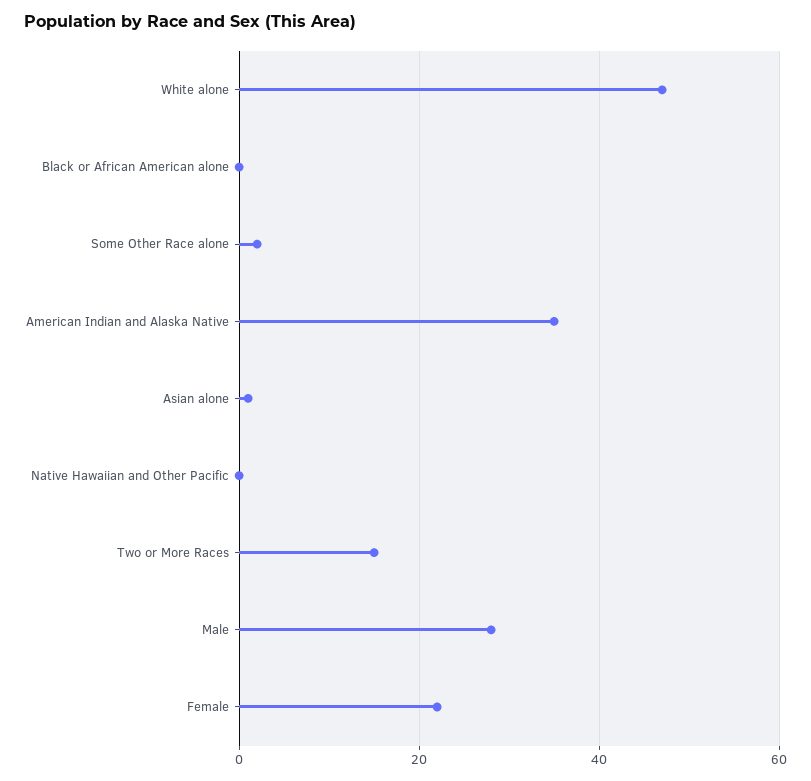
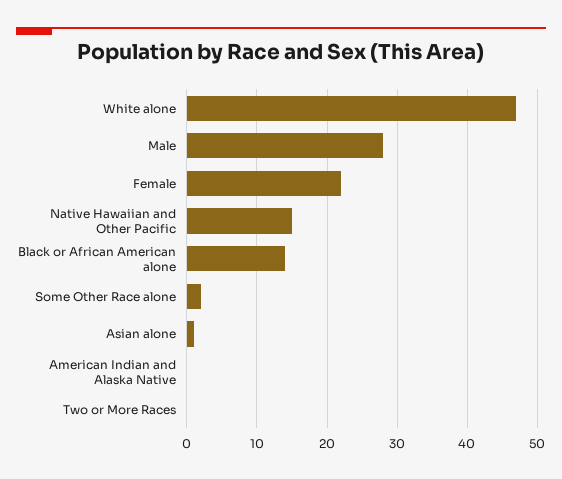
  {
    "White alone": 47,
-   "Black or African American alone": 0,
+   "Black or African American alone": 14,
    "Some Other Race alone": 2,
-   "American Indian and Alaska Native": 35,
+   "American Indian and Alaska Native": 0,
    "Asian alone": 1,
-   "Native Hawaiian and Other Pacific": 0,
+   "Native Hawaiian and Other Pacific": 15,
-   "Two or More Races": 15,
+   "Two or More Races": 0,
    "Male": 28,
    "Female": 22
  }

